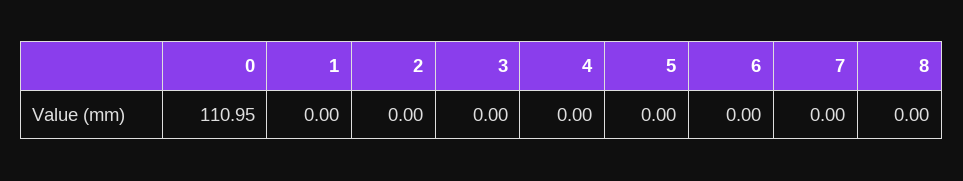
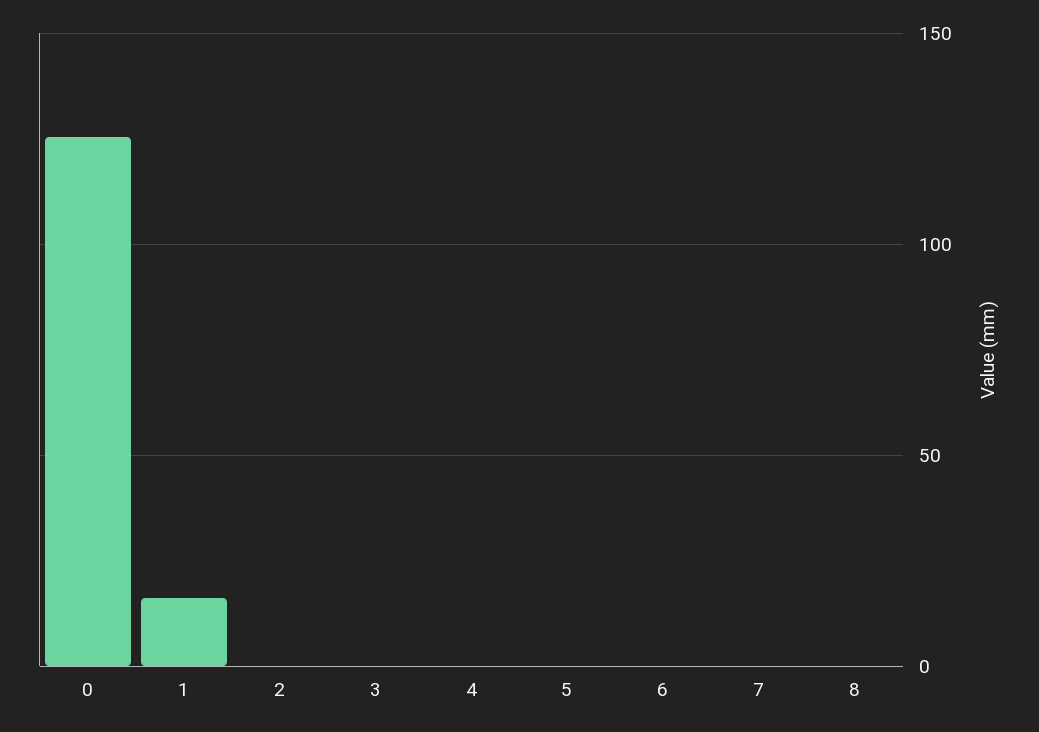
  {
-   "0": 110.95,
+   "0": 125,
-   "1": 0,
+   "1": 15,
    "2": 0,
    "3": 0,
    "4": 0,
    "5": 0,
    "6": 0,
    "7": 0,
    "8": 0
  }

